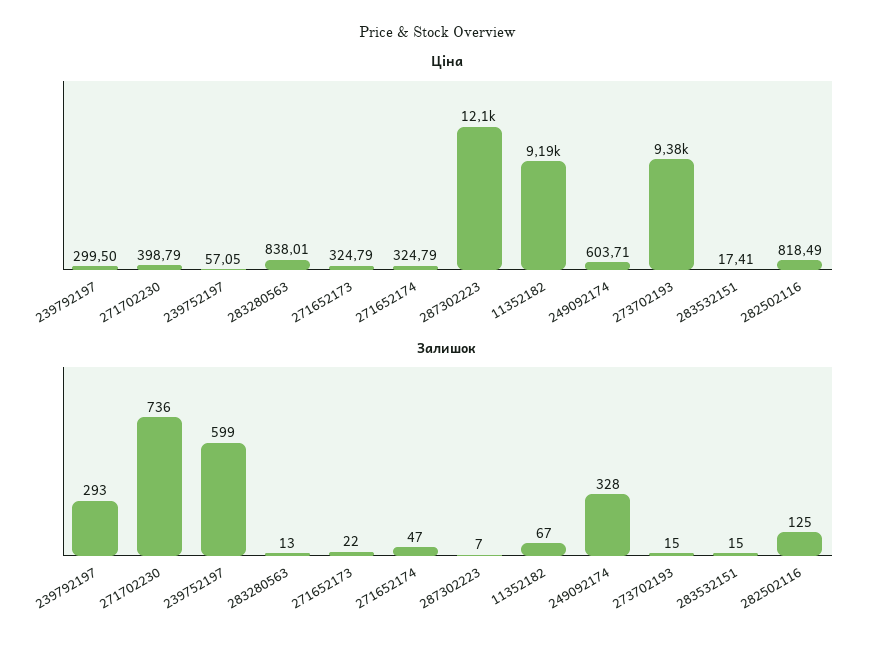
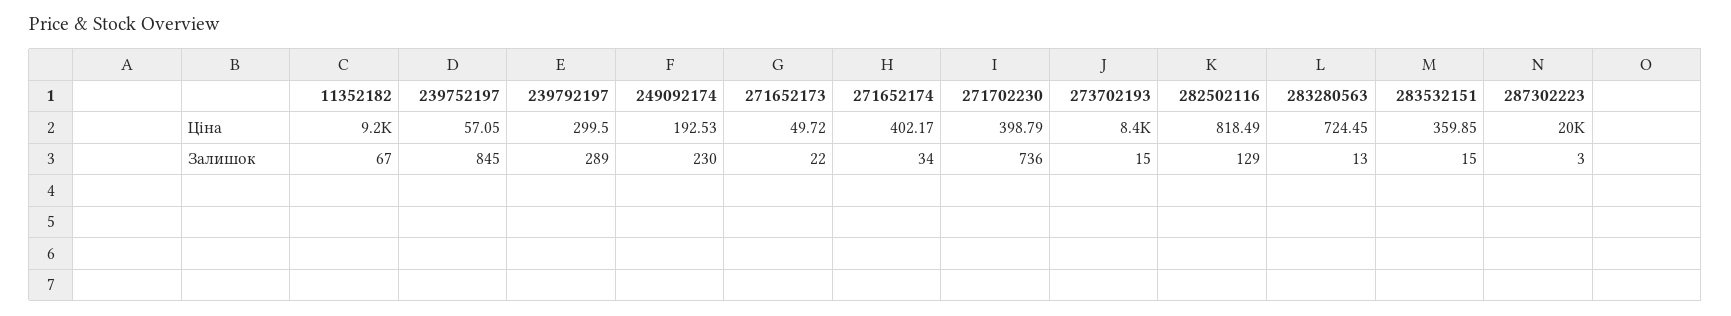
  {
    "Ціна": {
      "239792197": 299.5,
      "271702230": 398.79,
      "239752197": 57.05,
-     "283280563": 838.01,
+     "283280563": 724.45,
-     "271652173": 324.79,
+     "271652173": 49.72,
-     "271652174": 324.79,
+     "271652174": 402.17,
-     "287302223": 12100,
+     "287302223": 20000,
      "11352182": 9190,
-     "249092174": 603.71,
+     "249092174": 192.53,
-     "273702193": 9380,
+     "273702193": 8400,
-     "283532151": 17.41,
+     "283532151": 359.85,
      "282502116": 818.49
    },
    "Залишок": {
-     "239792197": 293,
+     "239792197": 289,
      "271702230": 736,
-     "239752197": 599,
+     "239752197": 845,
      "283280563": 13,
      "271652173": 22,
-     "271652174": 47,
+     "271652174": 34,
-     "287302223": 7,
+     "287302223": 3,
      "11352182": 67,
-     "249092174": 328,
+     "249092174": 230,
      "273702193": 15,
      "283532151": 15,
-     "282502116": 125
+     "282502116": 129
    }
  }

